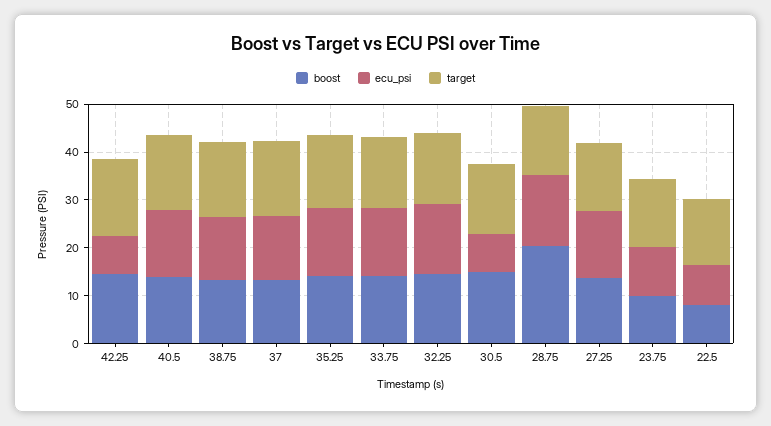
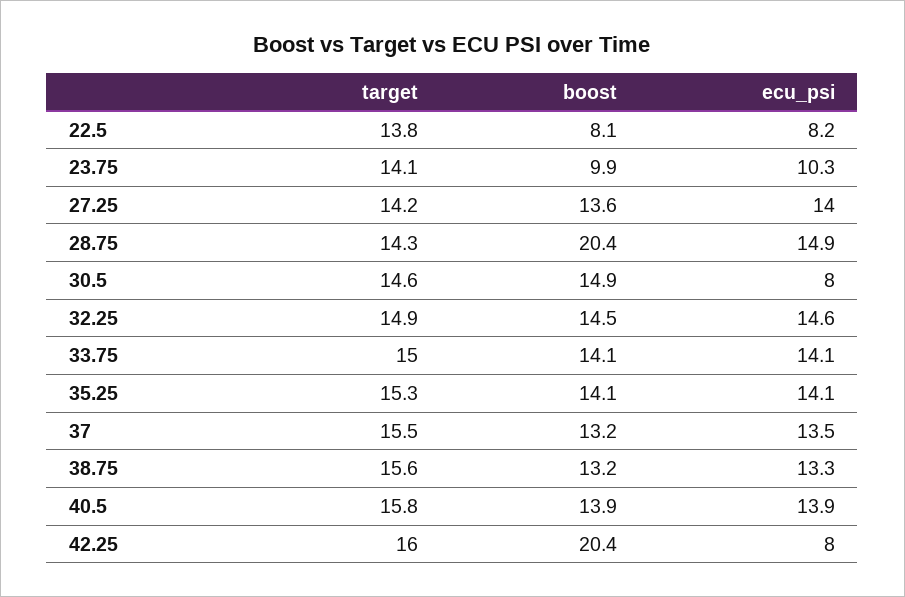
  {
    "boost": {
-     "42.25": 14,
+     "42.25": 20.4,
      "40.5": 13.9,
      "38.75": 13.2,
      "37": 13.2,
      "35.25": 14.1,
      "33.75": 14.1,
      "32.25": 14.5,
      "30.5": 14.9,
      "28.75": 20.4,
      "27.25": 13.6,
      "23.75": 9.9,
      "22.5": 8.1
    },
    "ecu_psi": {
      "42.25": 8,
      "40.5": 13.9,
      "38.75": 13.3,
      "37": 13.5,
      "35.25": 14.1,
      "33.75": 14.1,
      "32.25": 14.6,
      "30.5": 8,
      "28.75": 14.9,
      "27.25": 14,
      "23.75": 10.3,
      "22.5": 8.2
    },
    "target": {
      "42.25": 16,
      "40.5": 15.8,
      "38.75": 15.6,
      "37": 15.5,
      "35.25": 15.3,
      "33.75": 15,
      "32.25": 14.9,
      "30.5": 14.6,
      "28.75": 14.3,
      "27.25": 14.2,
      "23.75": 14.1,
      "22.5": 13.8
    }
  }

